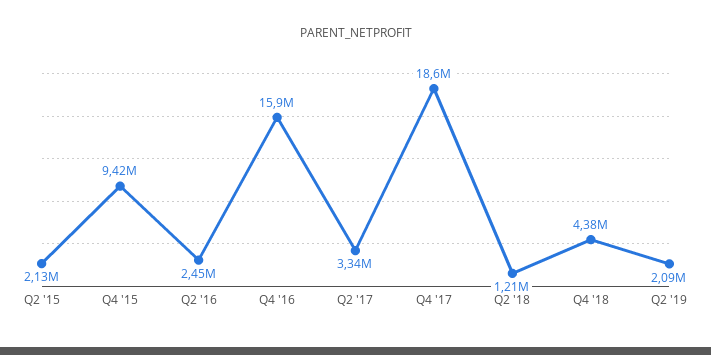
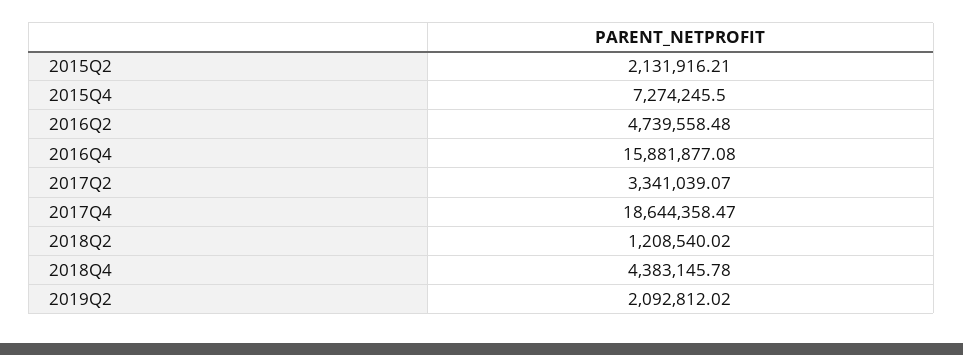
  {
    "Q2 '15": 2131916.21,
-   "Q4 '15": 9420000,
+   "Q4 '15": 7274245.5,
-   "Q2 '16": 2450000,
+   "Q2 '16": 4739558.48,
    "Q4 '16": 15881877.08,
    "Q2 '17": 3341039.07,
    "Q4 '17": 18644358.47,
    "Q2 '18": 1208540.02,
    "Q4 '18": 4383145.78,
    "Q2 '19": 2092812.02
  }

